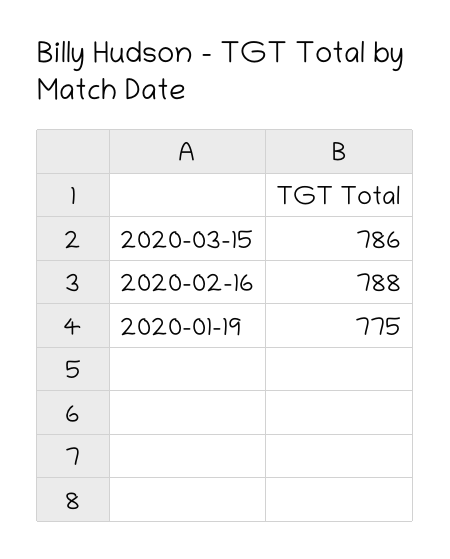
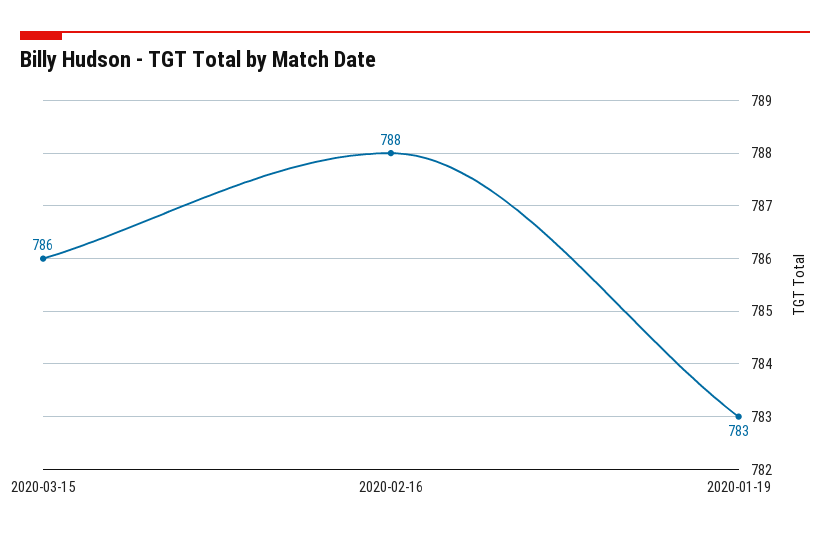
  {
    "2020-03-15": 786,
    "2020-02-16": 788,
-   "2020-01-19": 775
+   "2020-01-19": 783
  }

